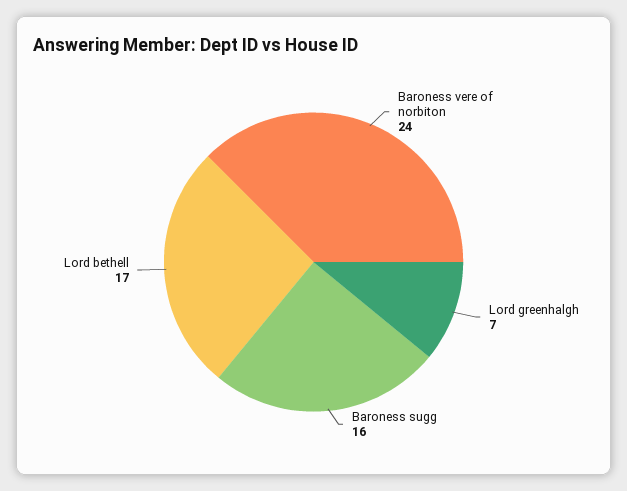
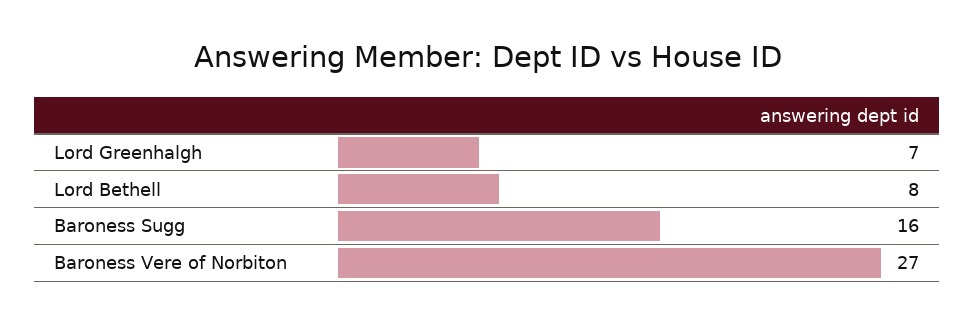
  {
-   "Baroness vere of norbiton": 24,
+   "Baroness vere of norbiton": 27,
    "Lord greenhalgh": 7,
    "Baroness sugg": 16,
-   "Lord bethell": 17
+   "Lord bethell": 8
  }

